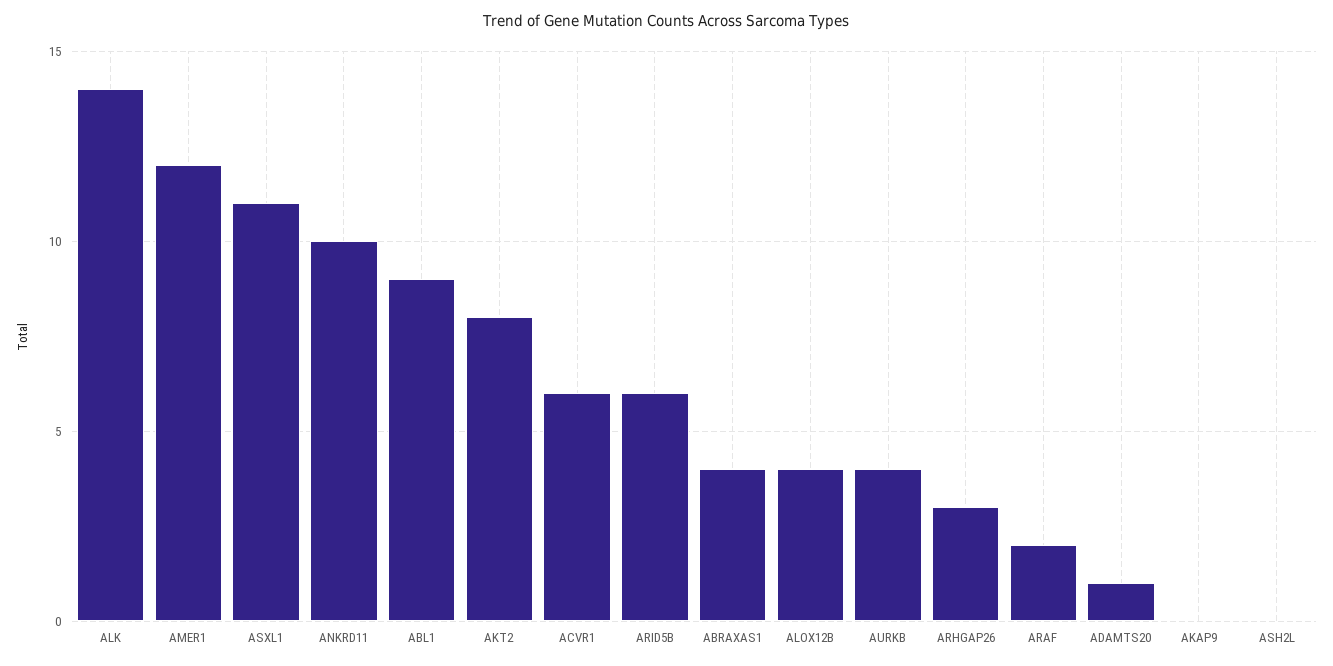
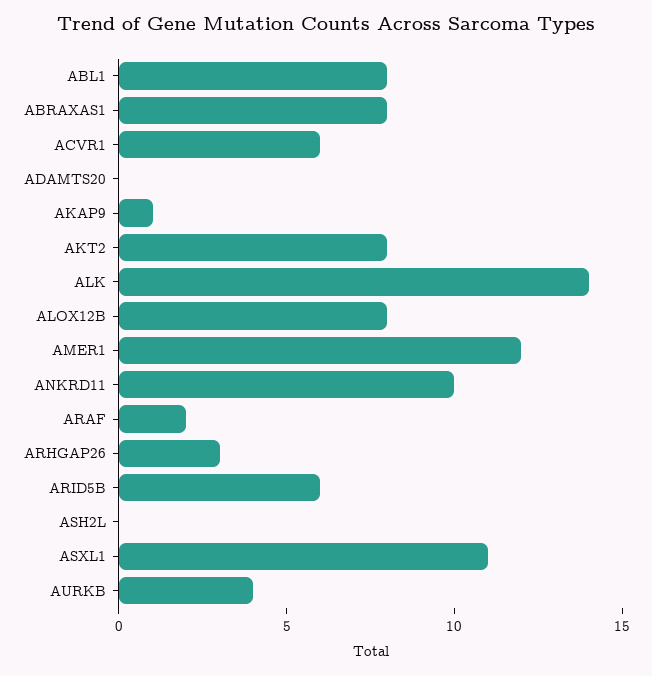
  {
    "ALK": 14,
    "AMER1": 12,
    "ASXL1": 11,
    "ANKRD11": 10,
-   "ABL1": 9,
+   "ABL1": 8,
    "AKT2": 8,
    "ACVR1": 6,
    "ARID5B": 6,
-   "ABRAXAS1": 4,
+   "ABRAXAS1": 8,
-   "ALOX12B": 4,
+   "ALOX12B": 8,
    "AURKB": 4,
    "ARHGAP26": 3,
    "ARAF": 2,
-   "ADAMTS20": 1,
+   "ADAMTS20": 0,
-   "AKAP9": 0,
+   "AKAP9": 1,
    "ASH2L": 0
  }

